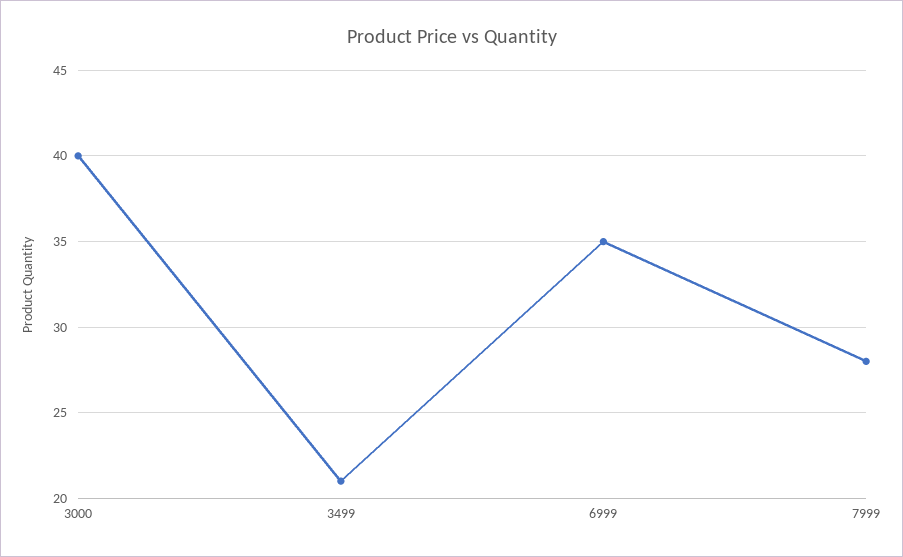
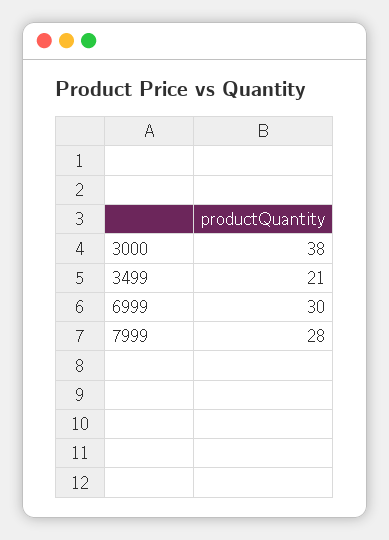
  {
-   "3000": 40,
+   "3000": 38,
    "3499": 21,
-   "6999": 35,
+   "6999": 30,
    "7999": 28
  }

